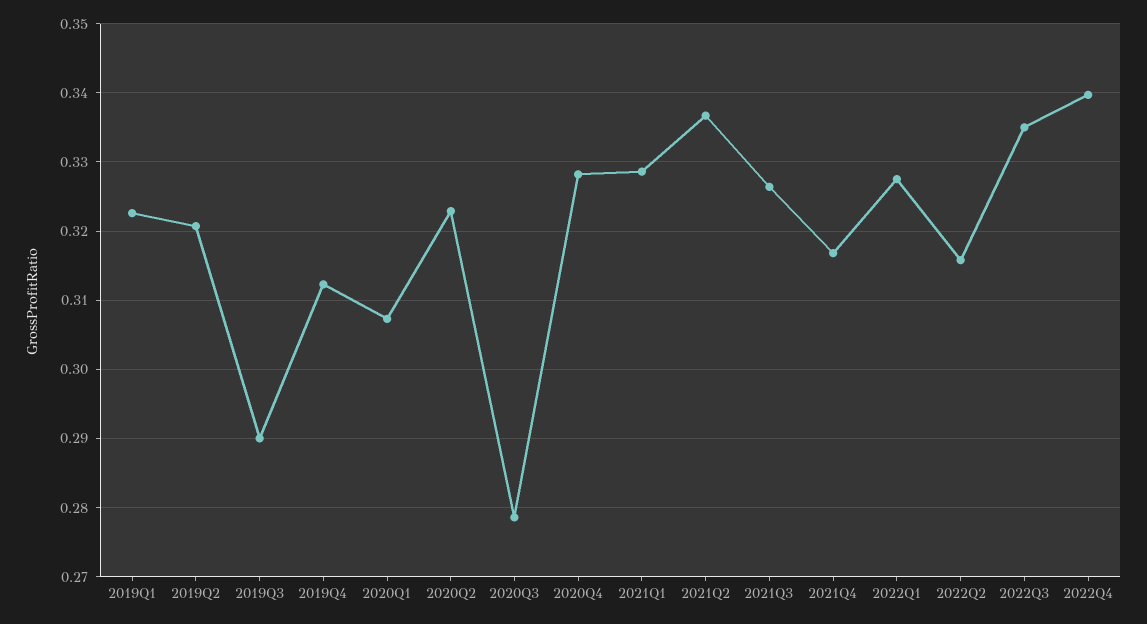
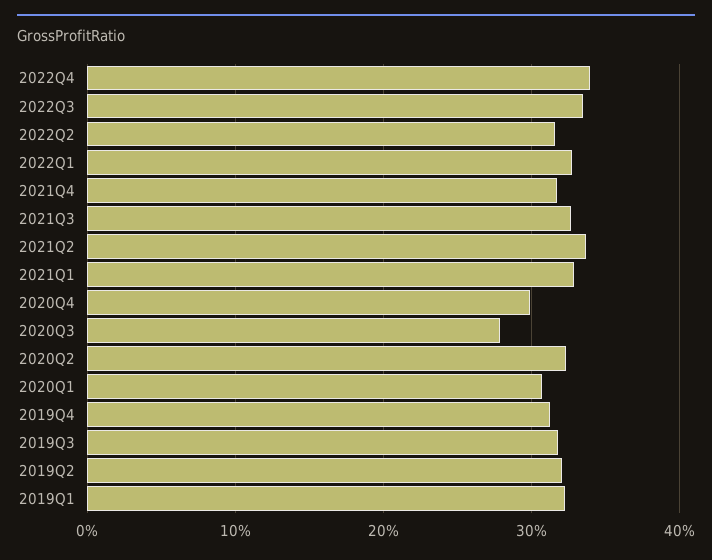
  {
    "2019Q1": 0.323,
    "2019Q2": 0.321,
-   "2019Q3": 0.29,
+   "2019Q3": 0.32,
    "2019Q4": 0.312,
    "2020Q1": 0.307,
    "2020Q2": 0.323,
    "2020Q3": 0.279,
-   "2020Q4": 0.328,
+   "2020Q4": 0.3,
    "2021Q1": 0.329,
    "2021Q2": 0.337,
    "2021Q3": 0.326,
    "2021Q4": 0.317,
    "2022Q1": 0.328,
    "2022Q2": 0.316,
    "2022Q3": 0.335,
    "2022Q4": 0.34
  }

